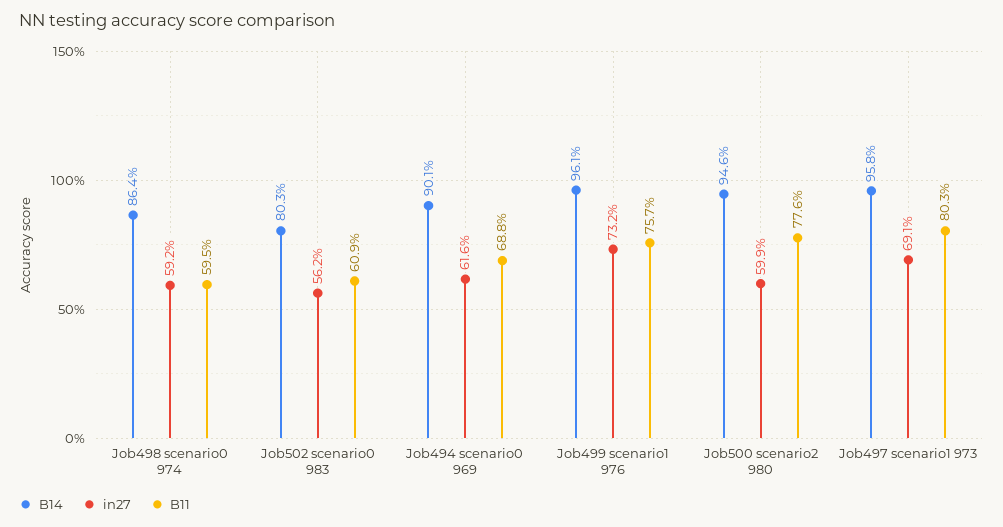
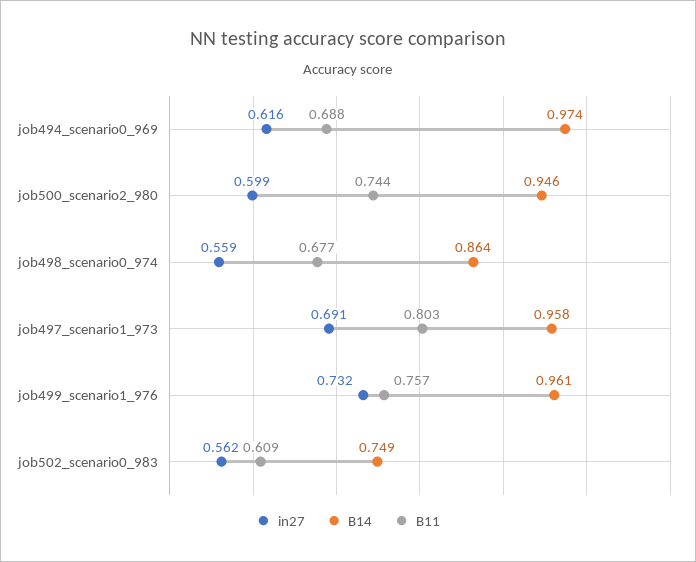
  {
    "B14": {
      "Job498 scenario0 974": 0.864,
-     "Job502 scenario0 983": 0.803,
+     "Job502 scenario0 983": 0.749,
-     "Job494 scenario0 969": 0.901,
+     "Job494 scenario0 969": 0.974,
      "Job499 scenario1 976": 0.961,
      "Job500 scenario2 980": 0.946,
      "Job497 scenario1 973": 0.958
    },
    "in27": {
-     "Job498 scenario0 974": 0.592,
+     "Job498 scenario0 974": 0.559,
      "Job502 scenario0 983": 0.562,
      "Job494 scenario0 969": 0.616,
      "Job499 scenario1 976": 0.732,
      "Job500 scenario2 980": 0.599,
      "Job497 scenario1 973": 0.691
    },
    "B11": {
-     "Job498 scenario0 974": 0.595,
+     "Job498 scenario0 974": 0.677,
      "Job502 scenario0 983": 0.609,
      "Job494 scenario0 969": 0.688,
      "Job499 scenario1 976": 0.757,
-     "Job500 scenario2 980": 0.776,
+     "Job500 scenario2 980": 0.744,
      "Job497 scenario1 973": 0.803
    }
  }

